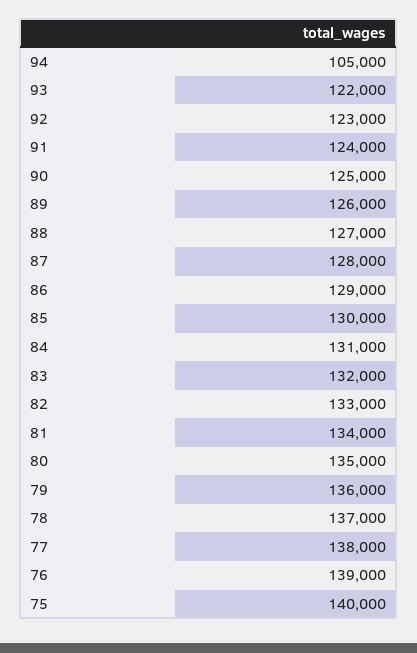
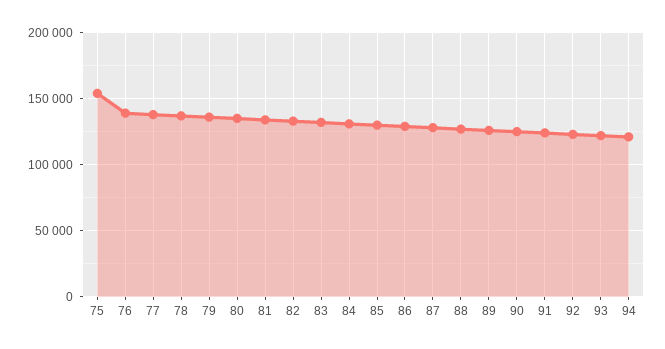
  {
-   "94": 105000,
+   "94": 120000,
    "93": 122000,
    "92": 123000,
    "91": 124000,
    "90": 125000,
    "89": 126000,
    "88": 127000,
    "87": 128000,
    "86": 129000,
    "85": 130000,
    "84": 131000,
    "83": 132000,
    "82": 133000,
    "81": 134000,
    "80": 135000,
    "79": 136000,
    "78": 137000,
    "77": 138000,
    "76": 139000,
-   "75": 140000
+   "75": 155000
  }

